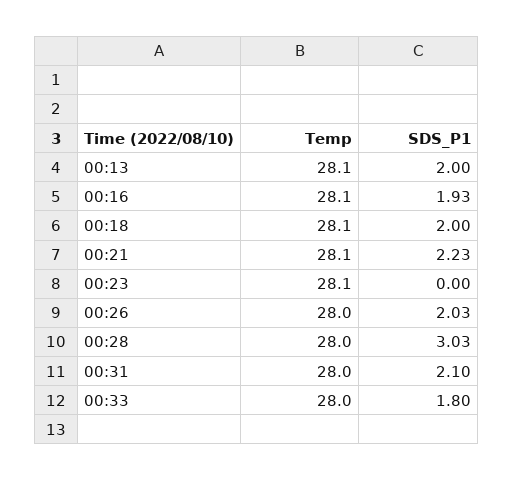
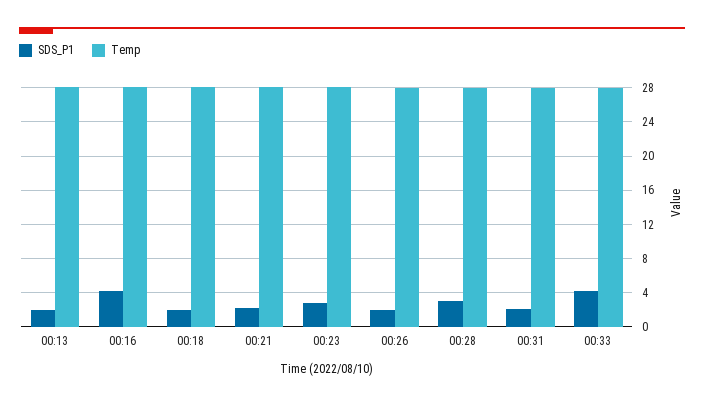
  {
    "Temp": {
      "00:13": 28.1,
      "00:16": 28.1,
      "00:18": 28.1,
      "00:21": 28.1,
      "00:23": 28.1,
      "00:26": 28,
      "00:28": 28,
      "00:31": 28,
      "00:33": 28
    },
    "SDS_P1": {
      "00:13": 2,
-     "00:16": 1.93,
+     "00:16": 4,
      "00:18": 2,
      "00:21": 2.23,
-     "00:23": 0,
+     "00:23": 3,
      "00:26": 2.03,
      "00:28": 3.03,
      "00:31": 2.1,
-     "00:33": 1.8
+     "00:33": 4
    }
  }

